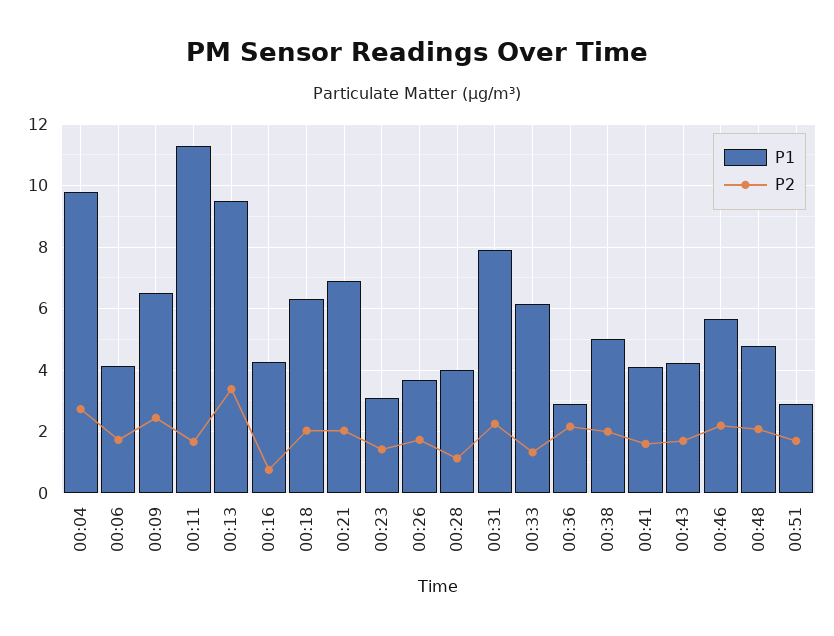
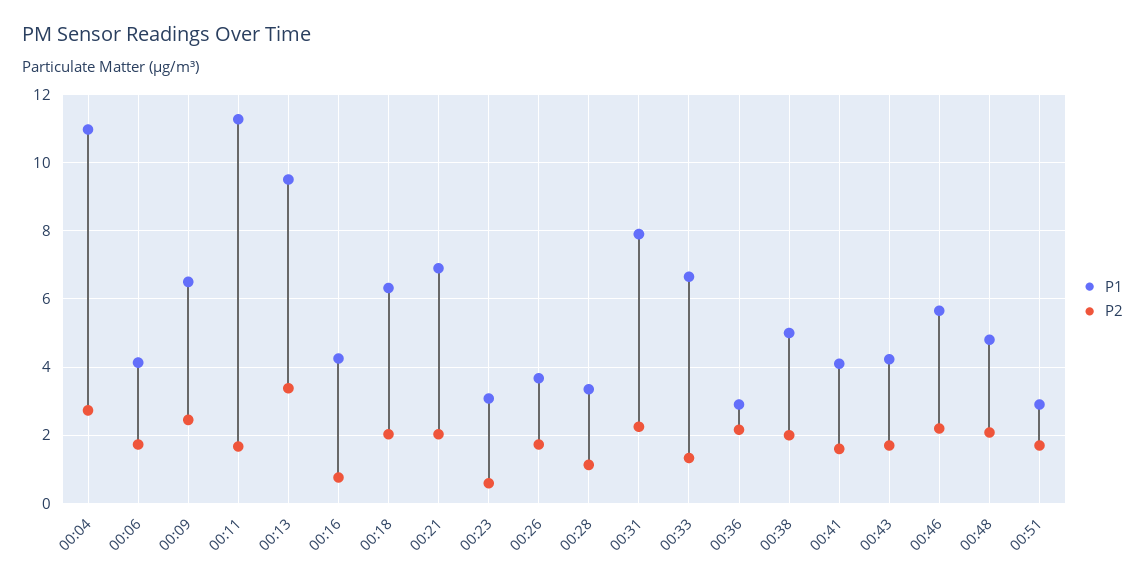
  {
    "P1": {
-     "00:04": 9.8,
+     "00:04": 11,
      "00:06": 4.2,
      "00:09": 6.6,
      "00:11": 11.2,
      "00:13": 9.6,
      "00:16": 4.2,
      "00:18": 6.4,
      "00:21": 7,
      "00:23": 3,
      "00:26": 3.6,
-     "00:28": 4,
+     "00:28": 3.4,
      "00:31": 8,
-     "00:33": 6.2,
+     "00:33": 6.6,
      "00:36": 3,
      "00:38": 5,
      "00:41": 4.2,
      "00:43": 4.2,
      "00:46": 5.6,
      "00:48": 4.8,
      "00:51": 3
    },
    "P2": {
      "00:04": 2.8,
      "00:06": 1.8,
      "00:09": 2.4,
      "00:11": 1.6,
      "00:13": 3.4,
      "00:16": 0.8,
      "00:18": 2,
      "00:21": 2,
-     "00:23": 1.4,
+     "00:23": 0.6,
      "00:26": 1.8,
      "00:28": 1.2,
      "00:31": 2.2,
      "00:33": 1.4,
      "00:36": 2.2,
      "00:38": 2,
      "00:41": 1.6,
      "00:43": 1.8,
      "00:46": 2.2,
      "00:48": 2,
      "00:51": 1.8
    }
  }

